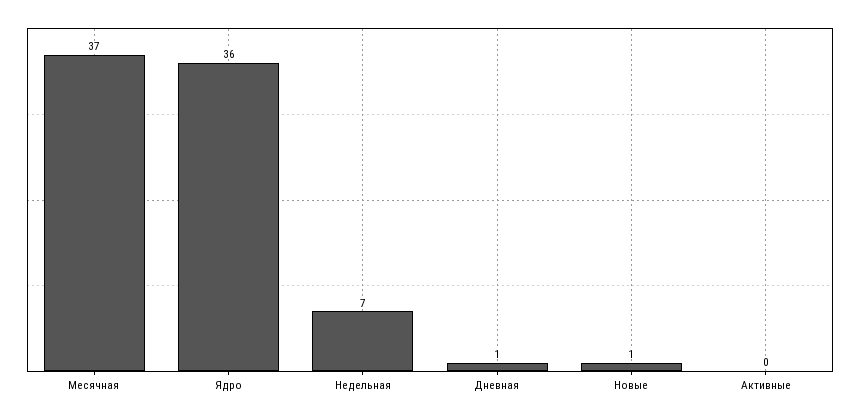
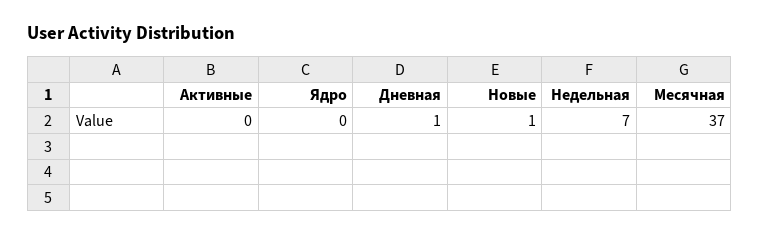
  {
    "Месячная": 37,
-   "Ядро": 36,
+   "Ядро": 0,
    "Недельная": 7,
    "Дневная": 1,
    "Новые": 1,
    "Активные": 0
  }

